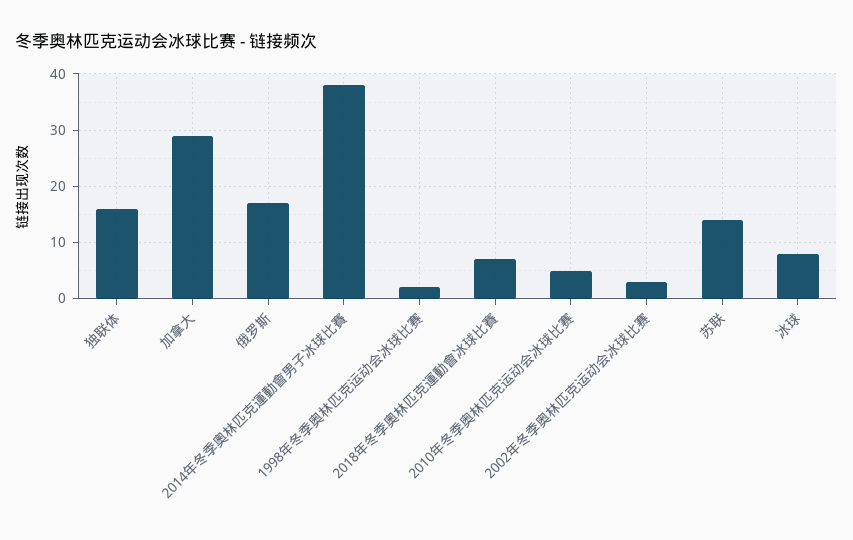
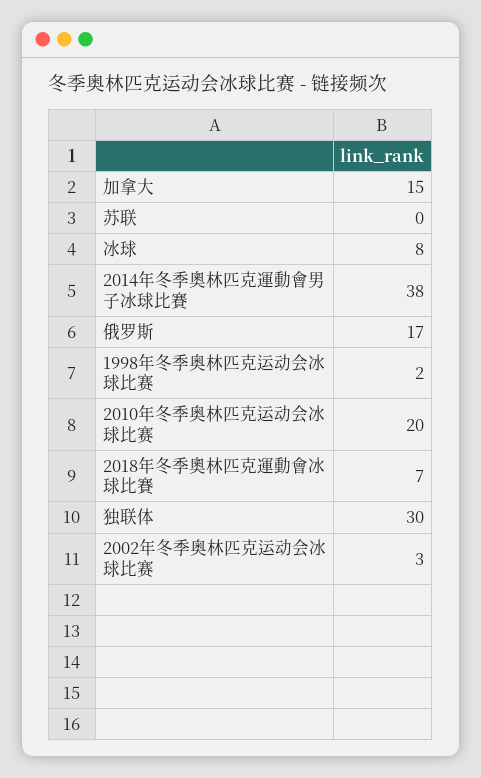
  {
-   "独联体": 15,
+   "独联体": 30,
-   "加拿大": 30,
+   "加拿大": 15,
    "俄罗斯": 17,
    "2014年冬季奧林匹克運動會男子冰球比賽": 38,
    "1998年冬季奥林匹克运动会冰球比赛": 2,
    "2018年冬季奧林匹克運動會冰球比賽": 7,
-   "2010年冬季奥林匹克运动会冰球比赛": 5,
+   "2010年冬季奥林匹克运动会冰球比赛": 20,
    "2002年冬季奥林匹克运动会冰球比赛": 3,
-   "苏联": 15,
+   "苏联": 0,
    "冰球": 8
  }

